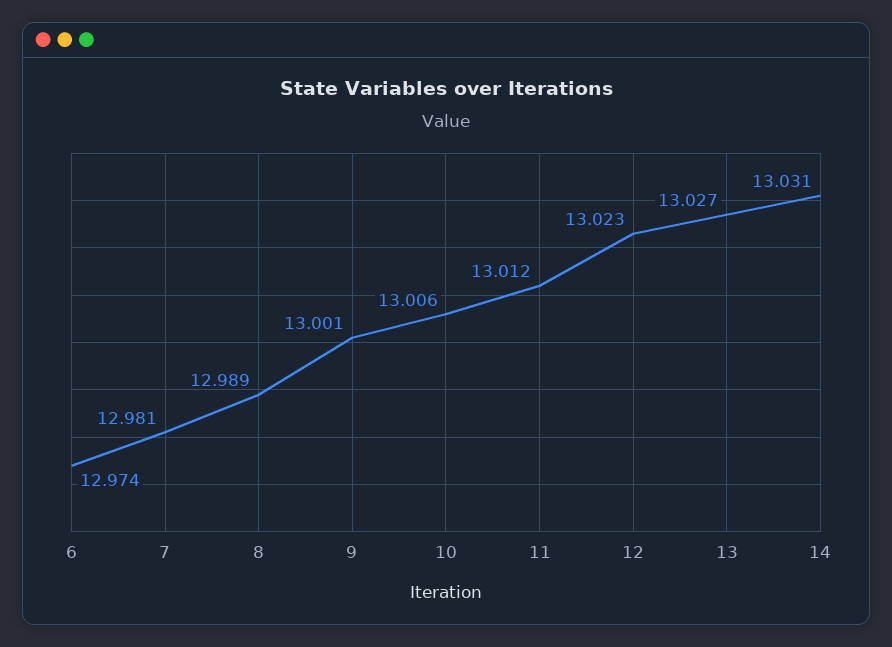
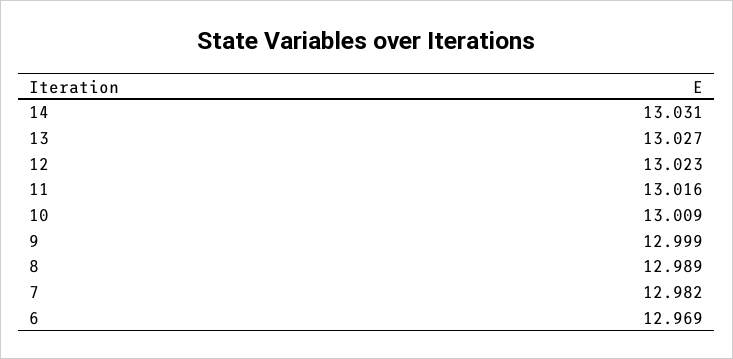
  {
-   "6": 12.974,
+   "6": 12.969,
-   "7": 12.981,
+   "7": 12.982,
    "8": 12.989,
-   "9": 13.001,
+   "9": 12.999,
-   "10": 13.006,
+   "10": 13.009,
-   "11": 13.012,
+   "11": 13.016,
    "12": 13.023,
    "13": 13.027,
    "14": 13.031
  }

